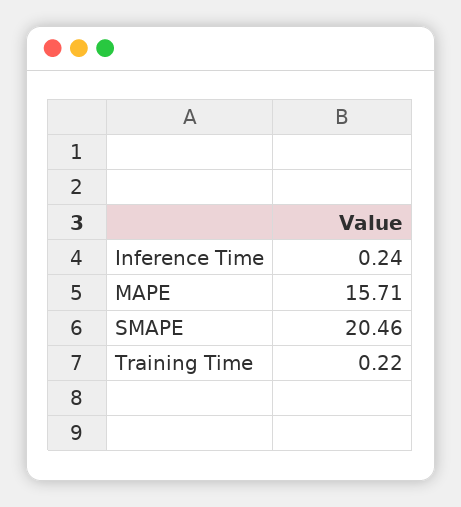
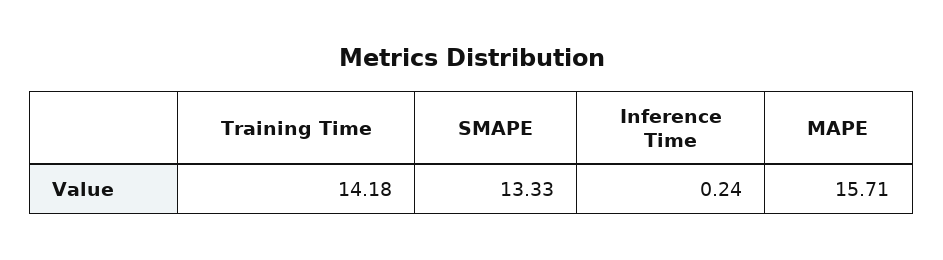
  {
    "Inference Time": 0.24,
    "MAPE": 15.71,
-   "SMAPE": 20.46,
+   "SMAPE": 13.33,
-   "Training Time": 0.22
+   "Training Time": 14.18
  }

